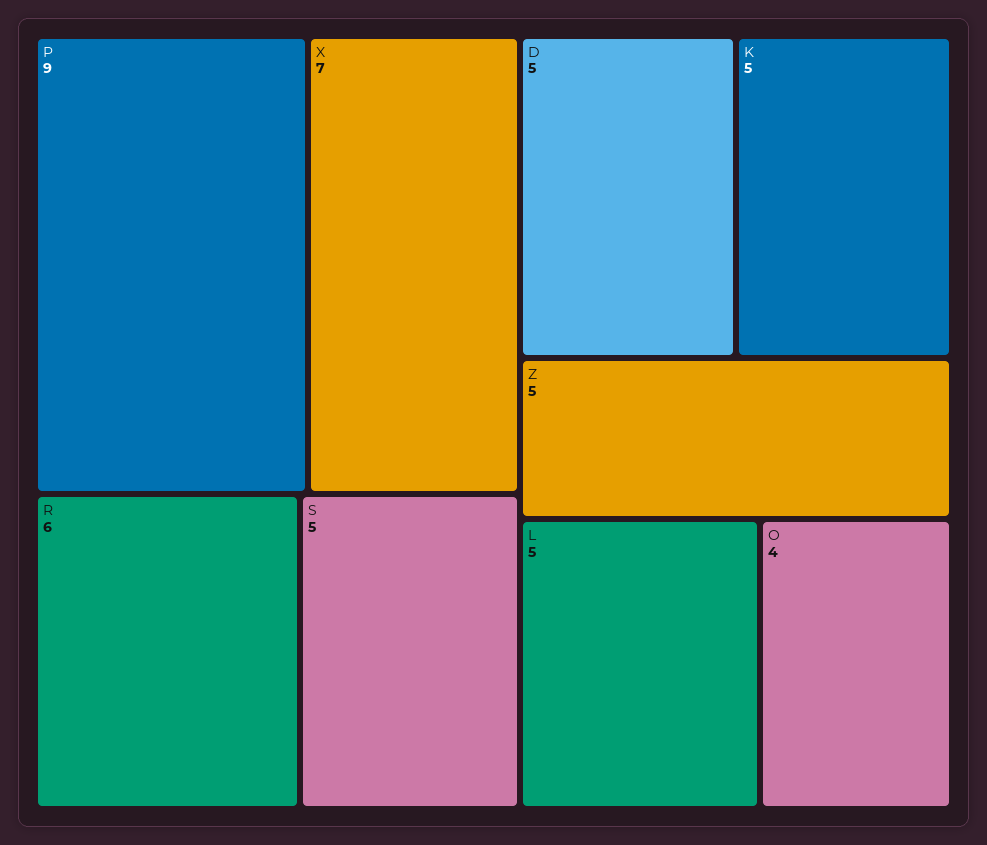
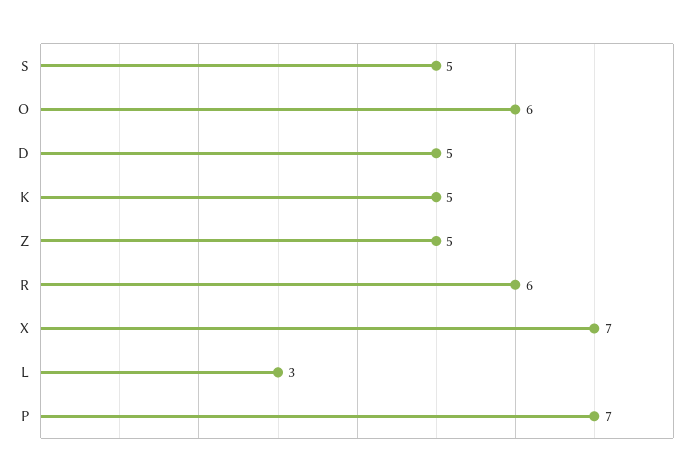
  {
-   "P": 9,
+   "P": 7,
    "X": 7,
    "R": 6,
    "S": 5,
    "D": 5,
    "K": 5,
    "Z": 5,
-   "L": 5,
+   "L": 3,
-   "O": 4
+   "O": 6
  }

